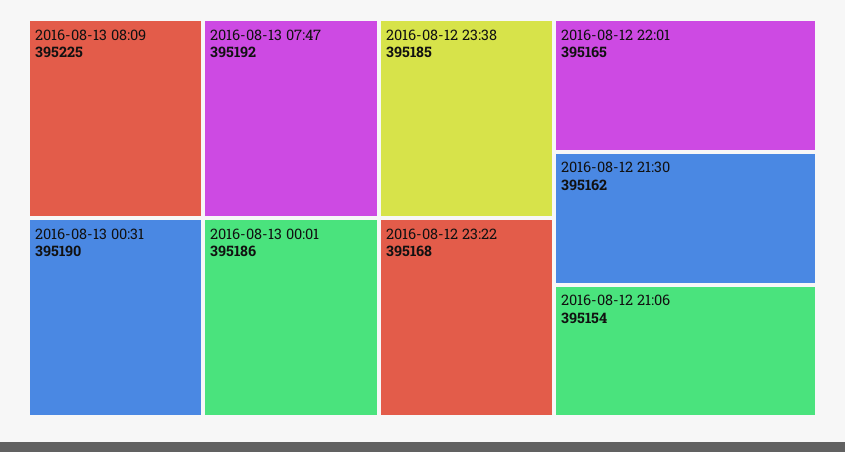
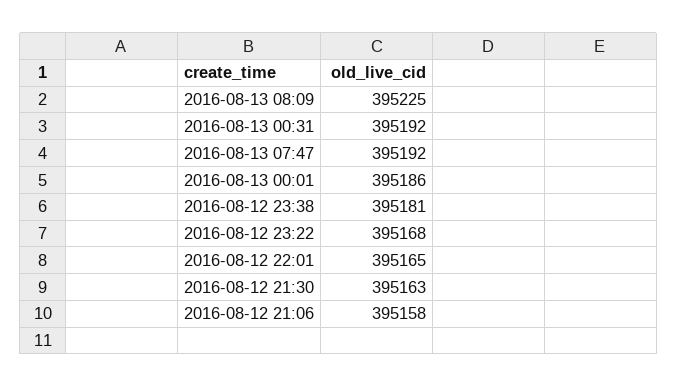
  {
    "2016-08-13 08:09": 395225,
    "2016-08-13 07:47": 395192,
-   "2016-08-13 00:31": 395190,
+   "2016-08-13 00:31": 395192,
    "2016-08-13 00:01": 395186,
-   "2016-08-12 23:38": 395185,
+   "2016-08-12 23:38": 395181,
    "2016-08-12 23:22": 395168,
    "2016-08-12 22:01": 395165,
-   "2016-08-12 21:30": 395162,
+   "2016-08-12 21:30": 395163,
-   "2016-08-12 21:06": 395154
+   "2016-08-12 21:06": 395158
  }

